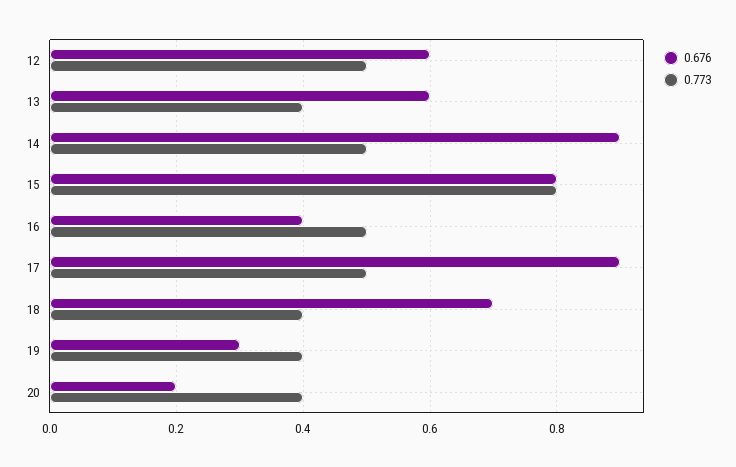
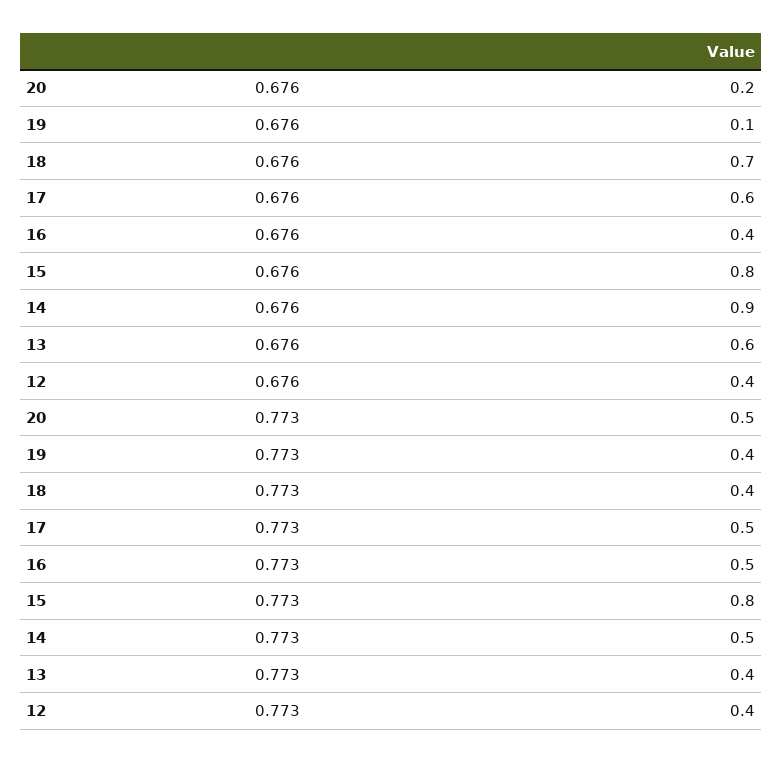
  {
    "0.676": {
-     "12": 0.6,
+     "12": 0.4,
      "13": 0.6,
      "14": 0.9,
      "15": 0.8,
      "16": 0.4,
-     "17": 0.9,
+     "17": 0.6,
      "18": 0.7,
-     "19": 0.3,
+     "19": 0.1,
      "20": 0.2
    },
    "0.773": {
-     "12": 0.5,
+     "12": 0.4,
      "13": 0.4,
      "14": 0.5,
      "15": 0.8,
      "16": 0.5,
      "17": 0.5,
      "18": 0.4,
      "19": 0.4,
-     "20": 0.4
+     "20": 0.5
    }
  }

